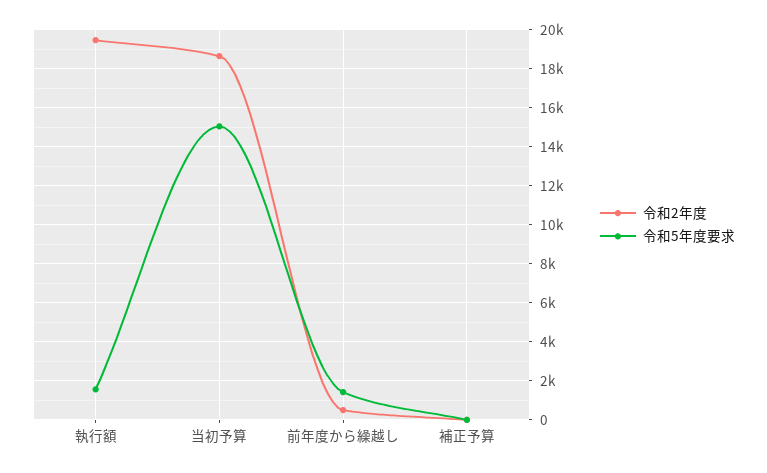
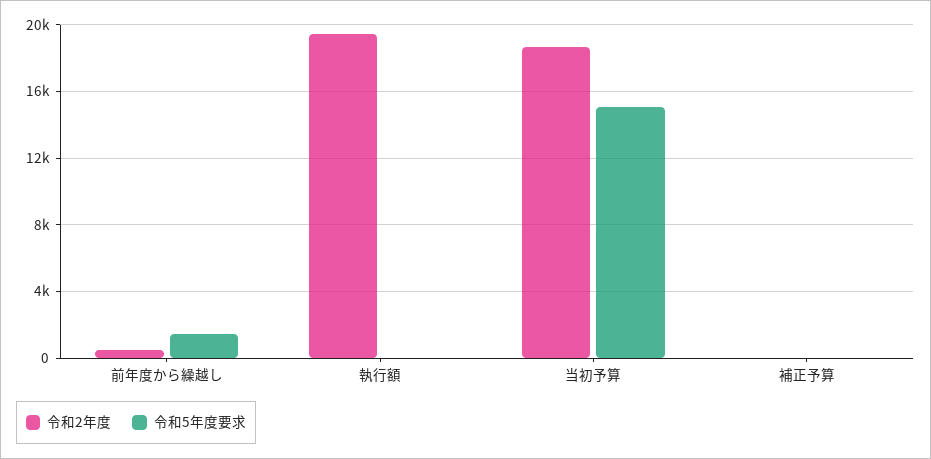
  {
    "令和2年度": {
      "執行額": 19500,
      "当初予算": 18500,
      "前年度から繰越し": 500,
      "補正予算": 0
    },
    "令和5年度要求": {
-     "執行額": 1500,
+     "執行額": 0,
      "当初予算": 15000,
      "前年度から繰越し": 1500,
      "補正予算": 0
    }
  }

